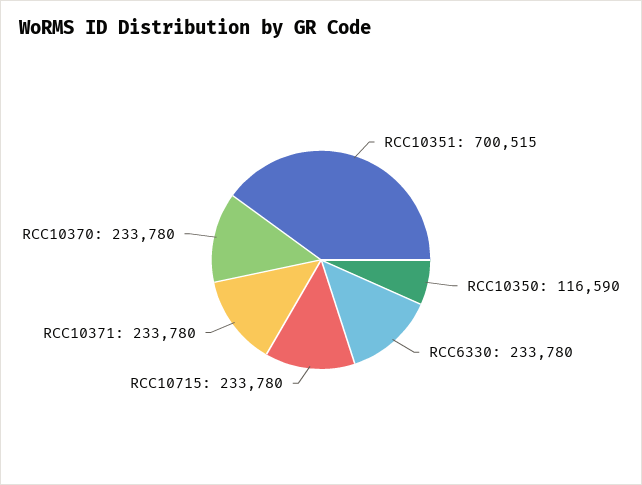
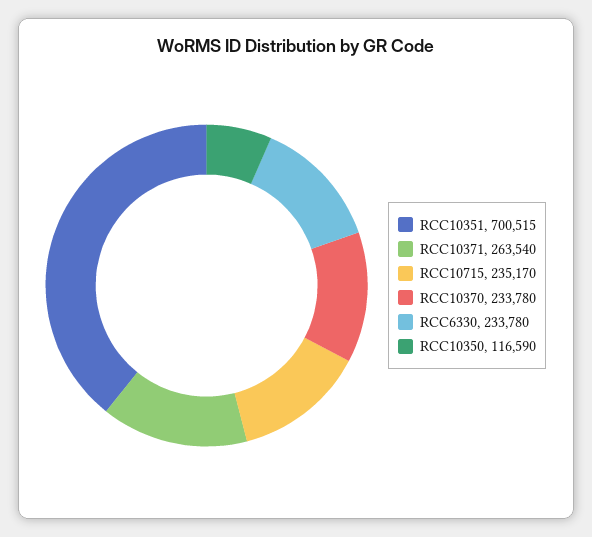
  {
    "RCC10351": 700515,
    "RCC10350": 116590,
    "RCC6330": 233780,
-   "RCC10715": 233780,
+   "RCC10715": 235170,
-   "RCC10371": 233780,
+   "RCC10371": 263540,
    "RCC10370": 233780
  }

